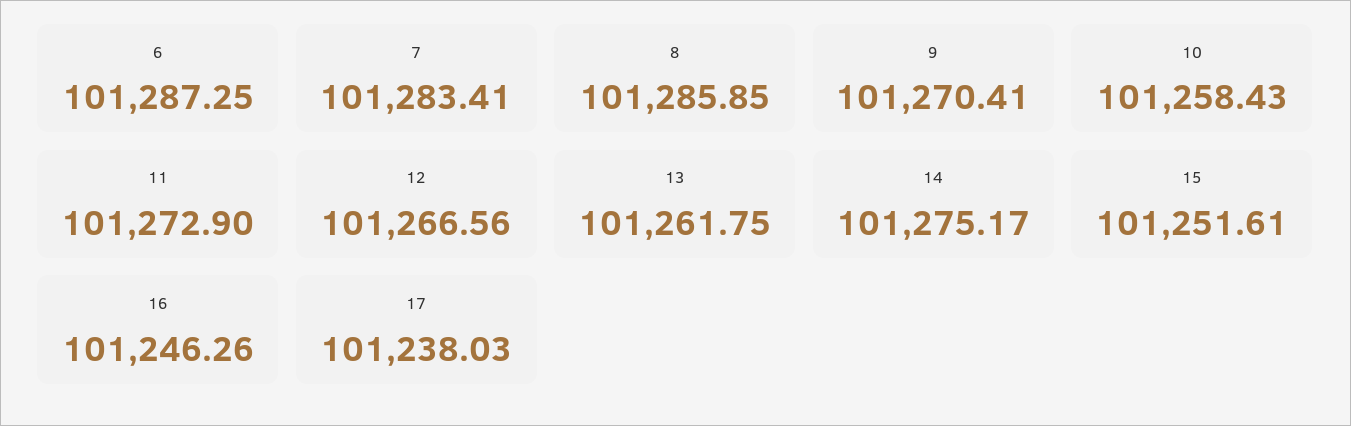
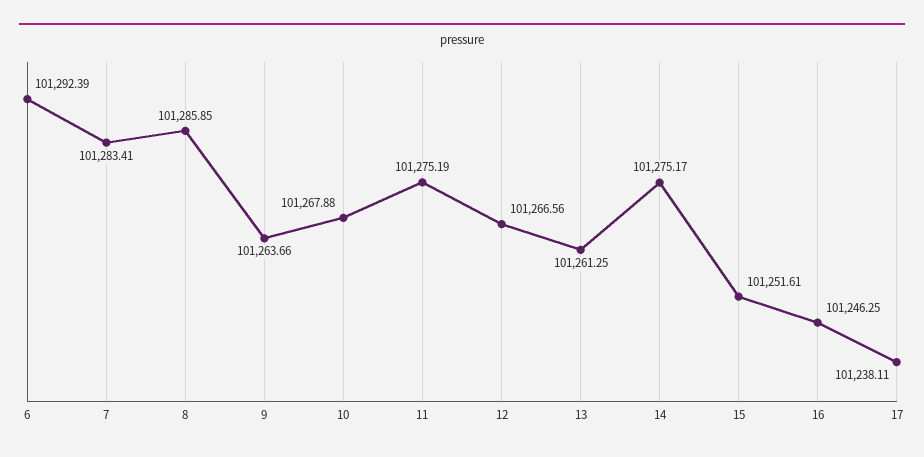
  {
-   "6": 101287.25,
+   "6": 101292.39,
    "7": 101283.41,
    "8": 101285.85,
-   "9": 101270.41,
+   "9": 101263.66,
-   "10": 101258.43,
+   "10": 101267.88,
-   "11": 101272.9,
+   "11": 101275.19,
    "12": 101266.56,
-   "13": 101261.75,
+   "13": 101261.25,
    "14": 101275.17,
    "15": 101251.61,
-   "16": 101246.26,
+   "16": 101246.25,
-   "17": 101238.03
+   "17": 101238.11
  }

